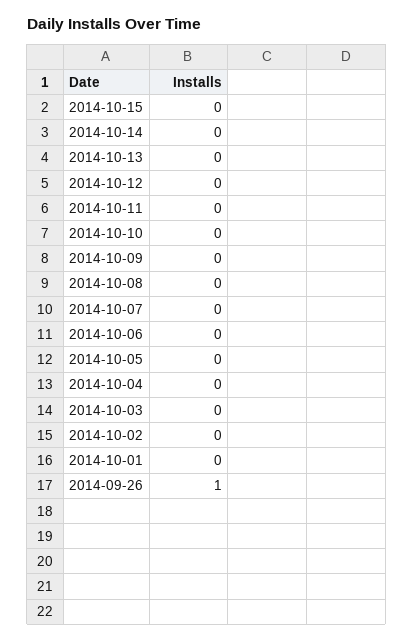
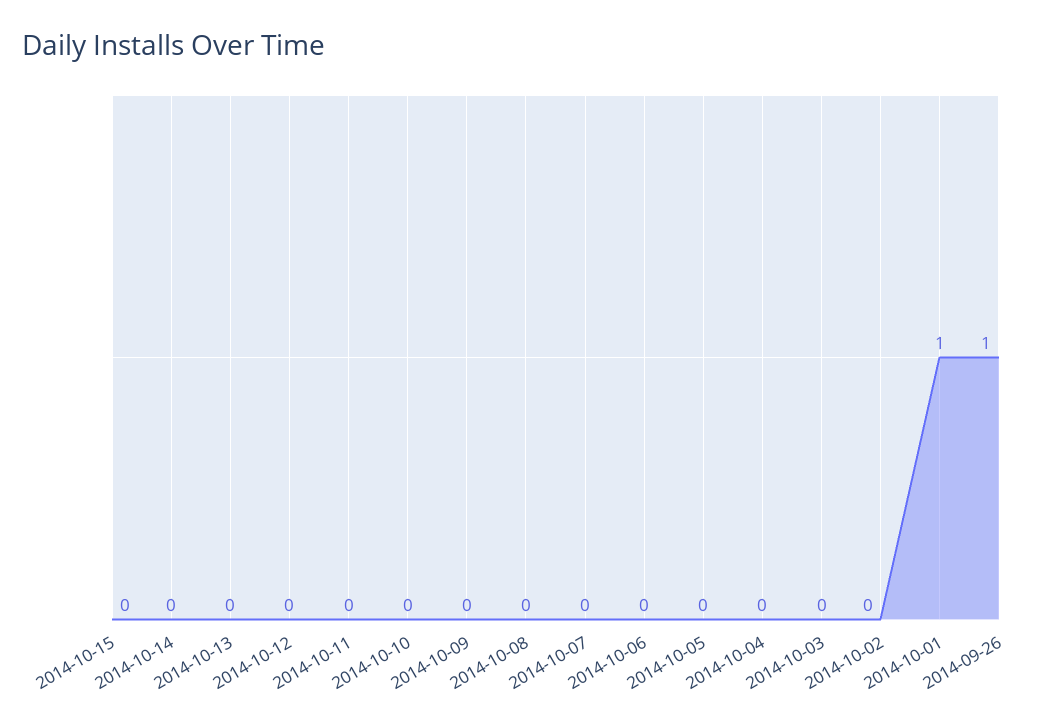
  {
    "2014-10-15": 0,
    "2014-10-14": 0,
    "2014-10-13": 0,
    "2014-10-12": 0,
    "2014-10-11": 0,
    "2014-10-10": 0,
    "2014-10-09": 0,
    "2014-10-08": 0,
    "2014-10-07": 0,
    "2014-10-06": 0,
    "2014-10-05": 0,
    "2014-10-04": 0,
    "2014-10-03": 0,
    "2014-10-02": 0,
-   "2014-10-01": 0,
+   "2014-10-01": 1,
    "2014-09-26": 1
  }

